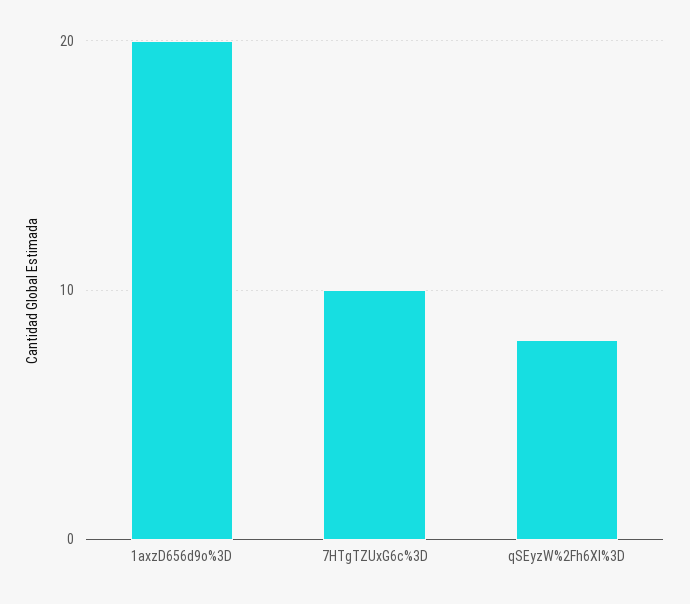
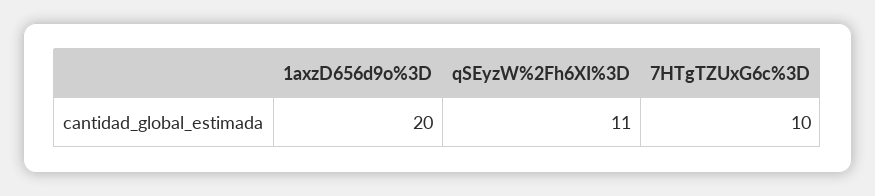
  {
    "1axzD656d9o%3D": 20,
    "7HTgTZUxG6c%3D": 10,
-   "qSEyzW%2Fh6XI%3D": 8
+   "qSEyzW%2Fh6XI%3D": 11
  }

